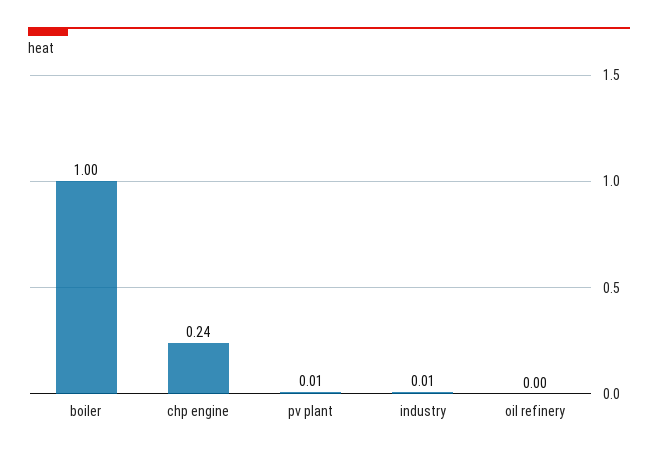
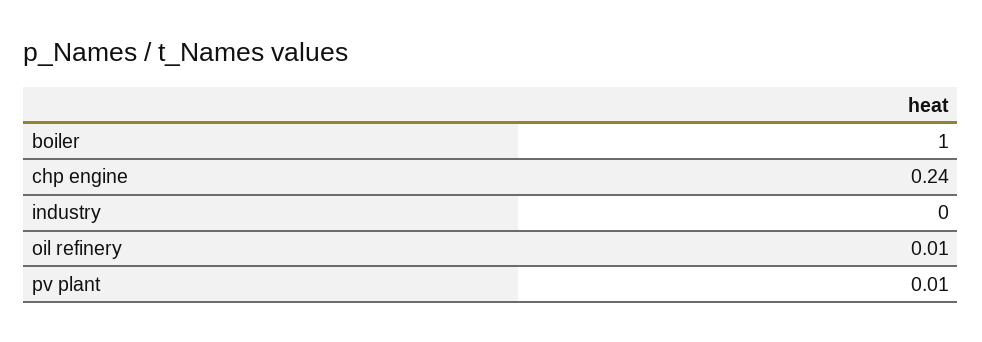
  {
    "boiler": 1,
    "chp engine": 0.24,
    "pv plant": 0.01,
-   "industry": 0.01,
+   "industry": 0,
-   "oil refinery": 0
+   "oil refinery": 0.01
  }

